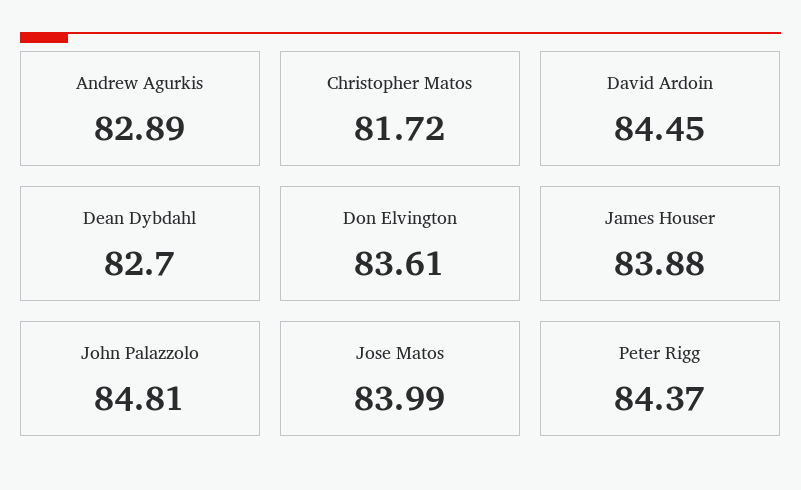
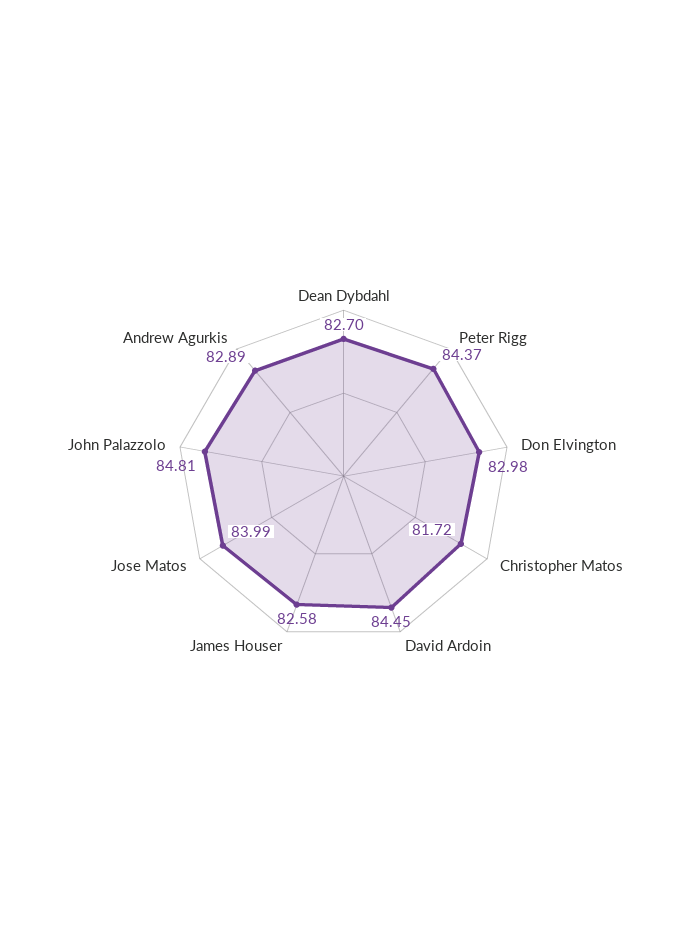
  {
    "Andrew Agurkis": 82.89,
    "Christopher Matos": 81.72,
    "David Ardoin": 84.45,
    "Dean Dybdahl": 82.7,
-   "Don Elvington": 83.61,
+   "Don Elvington": 82.98,
-   "James Houser": 83.88,
+   "James Houser": 82.58,
    "John Palazzolo": 84.81,
    "Jose Matos": 83.99,
    "Peter Rigg": 84.37
  }

